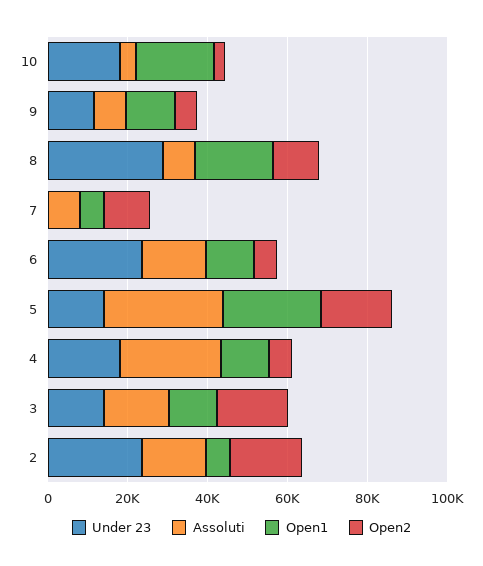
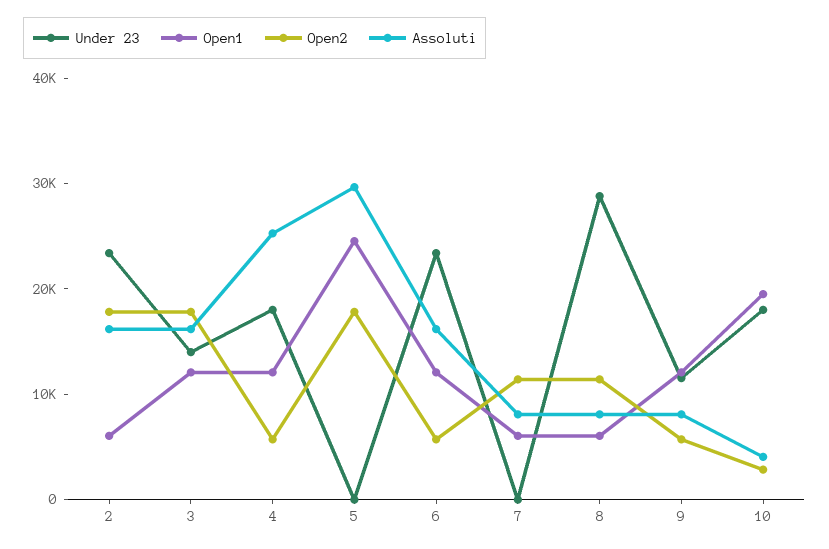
  {
    "Under 23": {
      "10": 18000,
      "9": 12000,
      "8": 28000,
      "7": 0,
      "6": 24000,
-     "5": 15000,
+     "5": 0,
      "4": 18000,
      "3": 14000,
      "2": 24000
    },
    "Assoluti": {
      "10": 4000,
      "9": 8000,
      "8": 8000,
      "7": 8000,
      "6": 16000,
      "5": 30000,
      "4": 26000,
      "3": 16000,
      "2": 16000
    },
    "Open1": {
      "10": 20000,
      "9": 12000,
-     "8": 20000,
+     "8": 6000,
      "7": 6000,
      "6": 12000,
      "5": 24000,
      "4": 12000,
      "3": 12000,
      "2": 6000
    },
    "Open2": {
      "10": 2000,
      "9": 6000,
      "8": 12000,
      "7": 12000,
      "6": 6000,
      "5": 18000,
      "4": 6000,
      "3": 18000,
      "2": 18000
    }
  }

